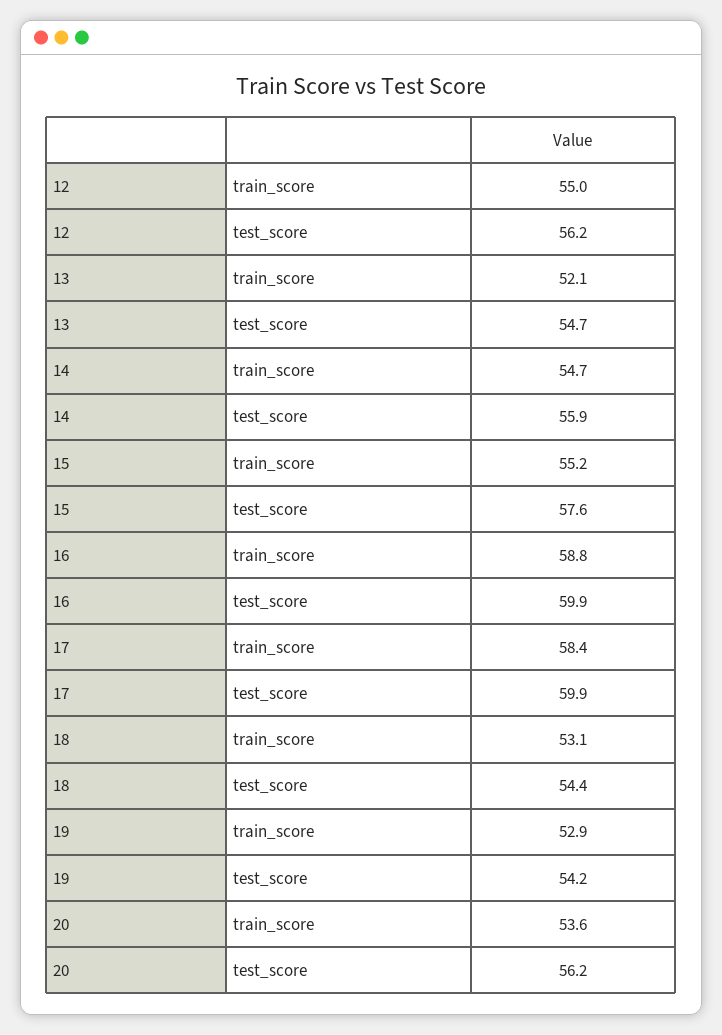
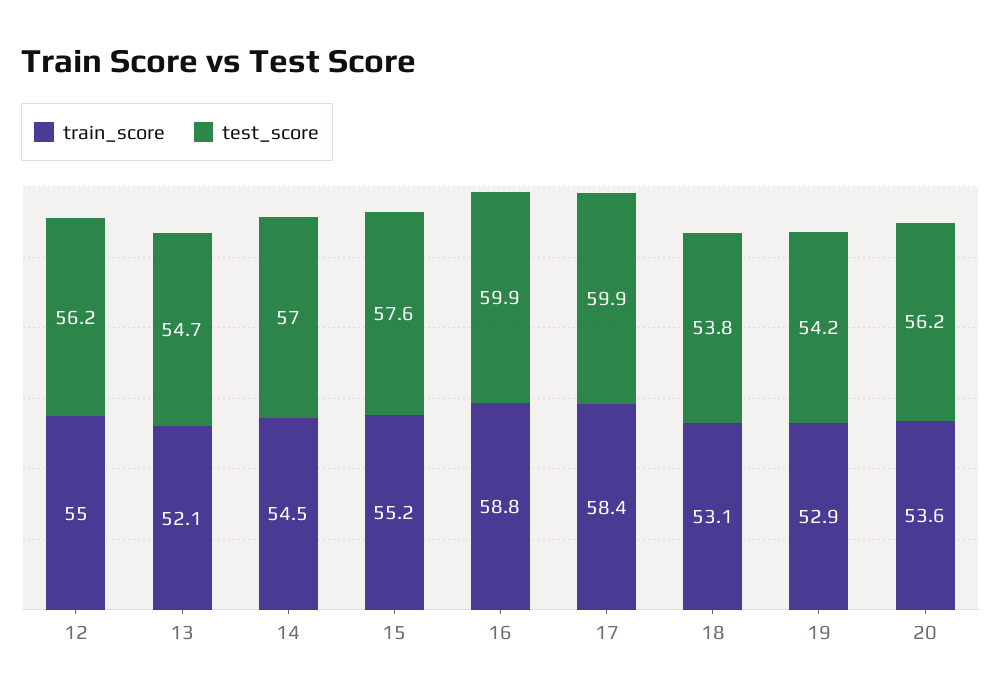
  {
    "train_score": {
      "12": 55,
      "13": 52.1,
-     "14": 54.7,
+     "14": 54.5,
      "15": 55.2,
      "16": 58.8,
      "17": 58.4,
      "18": 53.1,
      "19": 52.9,
      "20": 53.6
    },
    "test_score": {
      "12": 56.2,
      "13": 54.7,
-     "14": 55.9,
+     "14": 57,
      "15": 57.6,
      "16": 59.9,
      "17": 59.9,
-     "18": 54.4,
+     "18": 53.8,
      "19": 54.2,
      "20": 56.2
    }
  }

